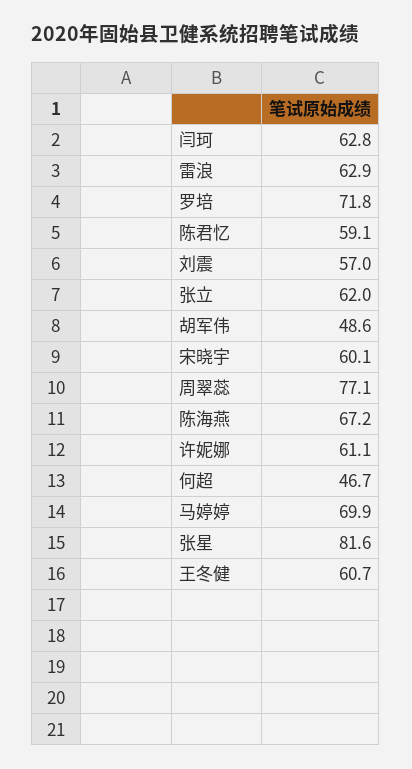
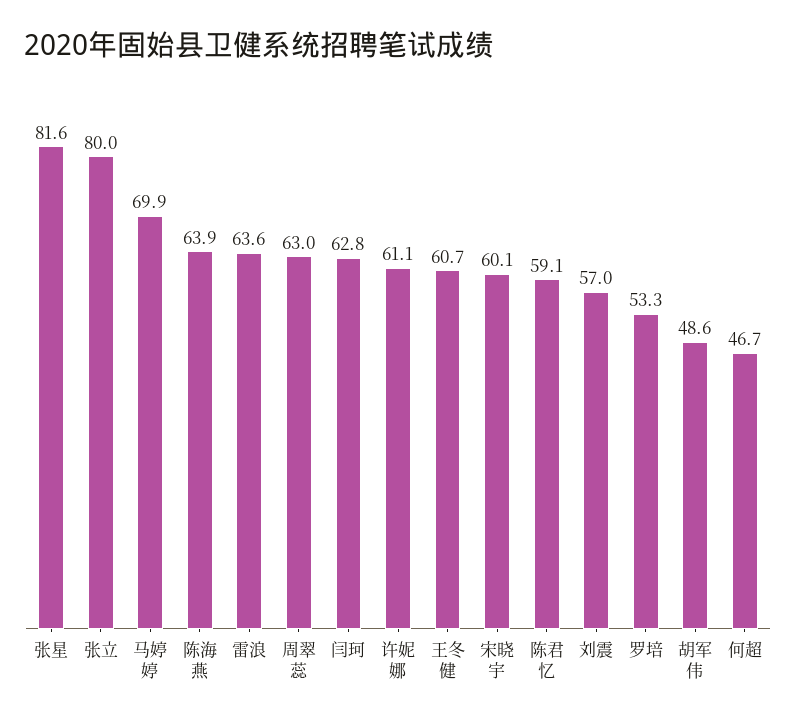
  {
    "闫珂": 62.8,
-   "雷浪": 62.9,
+   "雷浪": 63.6,
-   "罗培": 71.8,
+   "罗培": 53.3,
    "陈君忆": 59.1,
    "刘震": 57,
-   "张立": 62,
+   "张立": 80,
    "胡军伟": 48.6,
    "宋晓宇": 60.1,
-   "周翠蕊": 77.1,
+   "周翠蕊": 63,
-   "陈海燕": 67.2,
+   "陈海燕": 63.9,
    "许妮娜": 61.1,
    "何超": 46.7,
    "马婷婷": 69.9,
    "张星": 81.6,
    "王冬健": 60.7
  }

